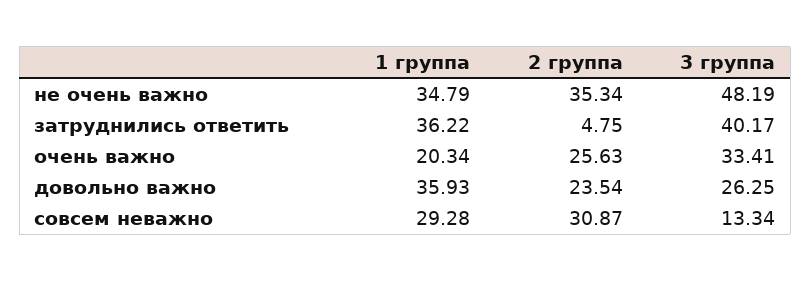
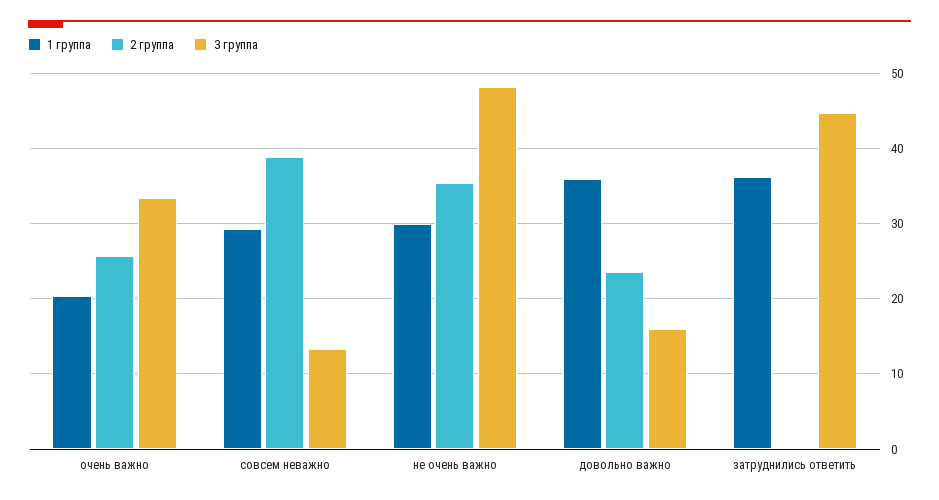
  {
    "1 группа": {
-     "не очень важно": 34.79,
+     "не очень важно": 30,
      "затруднились ответить": 36.22,
      "очень важно": 20.34,
      "довольно важно": 35.93,
      "совсем неважно": 29.28
    },
    "2 группа": {
      "не очень важно": 35.34,
-     "затруднились ответить": 4.75,
+     "затруднились ответить": 0,
      "очень важно": 25.63,
      "довольно важно": 23.54,
-     "совсем неважно": 30.87
+     "совсем неважно": 39
    },
    "3 группа": {
      "не очень важно": 48.19,
-     "затруднились ответить": 40.17,
+     "затруднились ответить": 45,
      "очень важно": 33.41,
-     "довольно важно": 26.25,
+     "довольно важно": 16,
      "совсем неважно": 13.34
    }
  }

